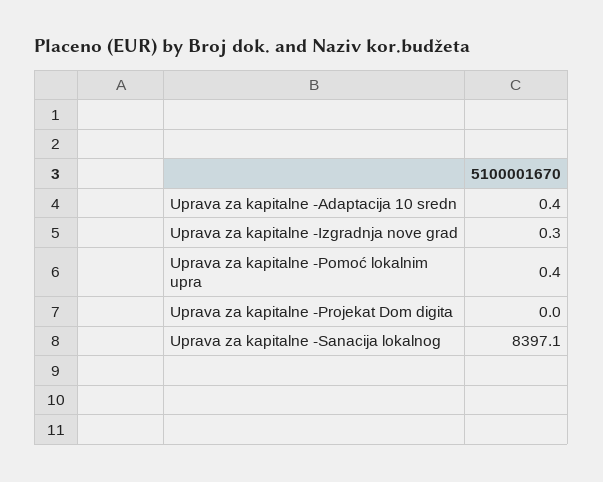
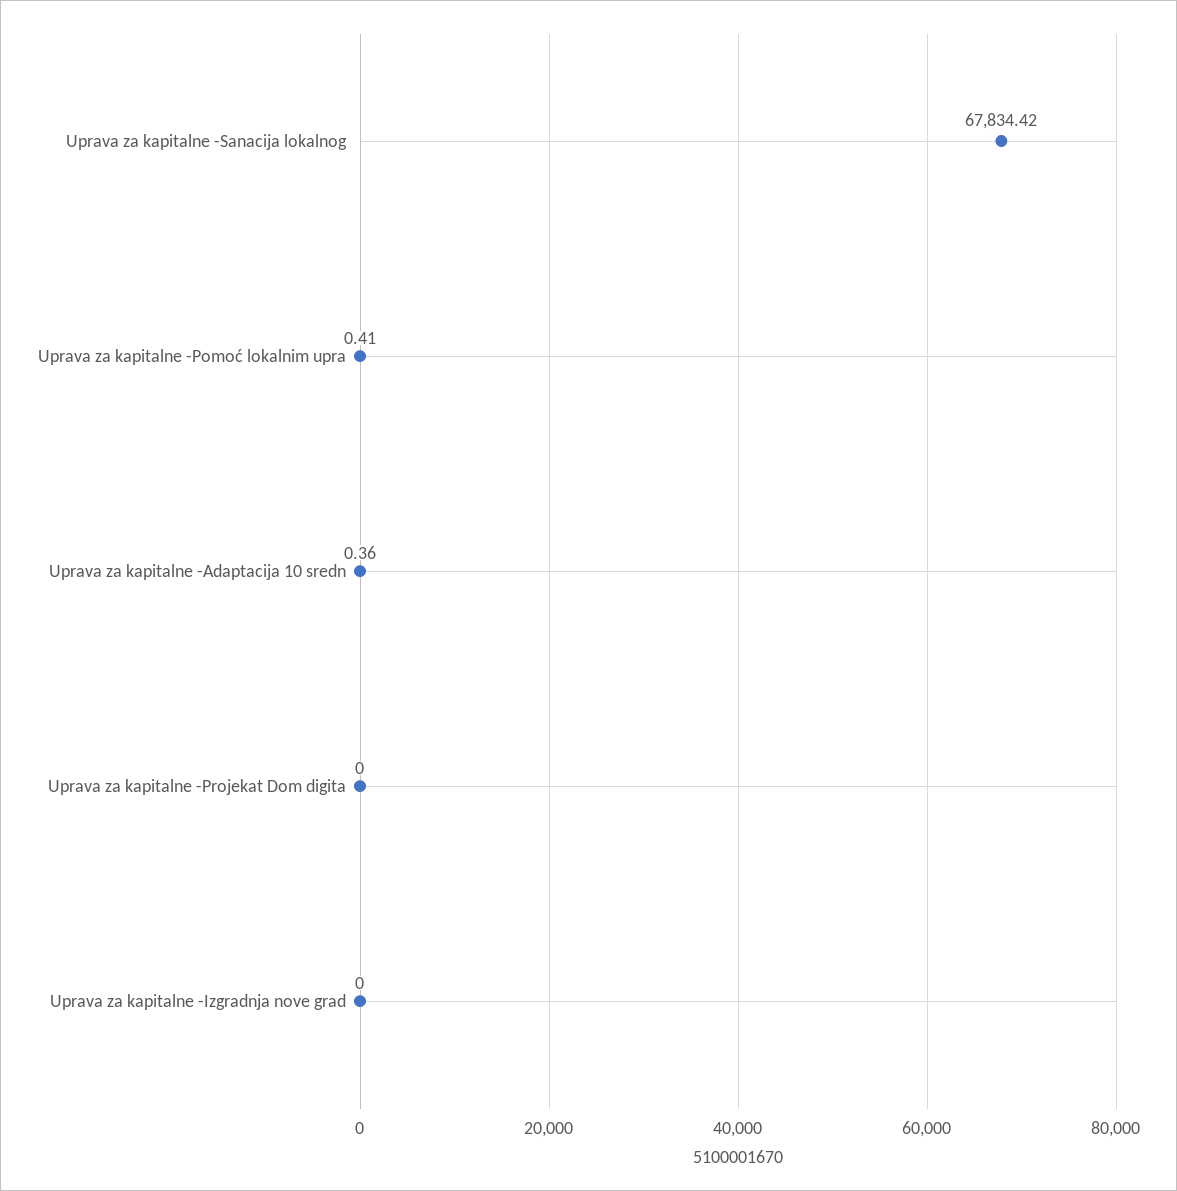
  {
    "Uprava za kapitalne -Adaptacija 10 sredn": 0.36,
-   "Uprava za kapitalne -Izgradnja nove grad": 0.3,
+   "Uprava za kapitalne -Izgradnja nove grad": 0,
    "Uprava za kapitalne -Pomoć lokalnim upra": 0.41,
    "Uprava za kapitalne -Projekat Dom digita": 0,
-   "Uprava za kapitalne -Sanacija lokalnog": 8397.1
+   "Uprava za kapitalne -Sanacija lokalnog": 67834.42
  }

